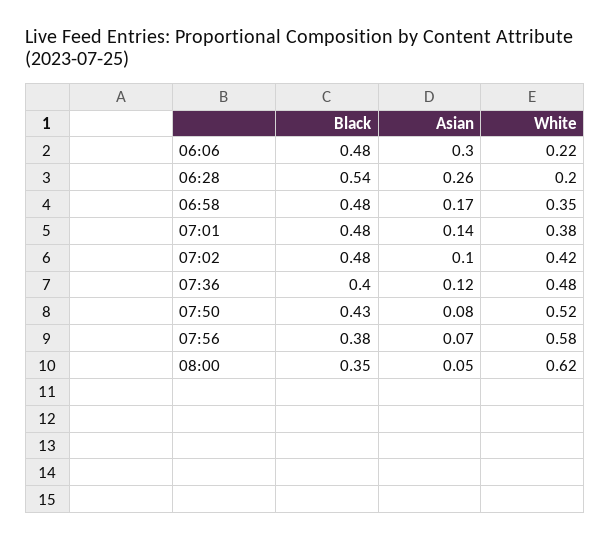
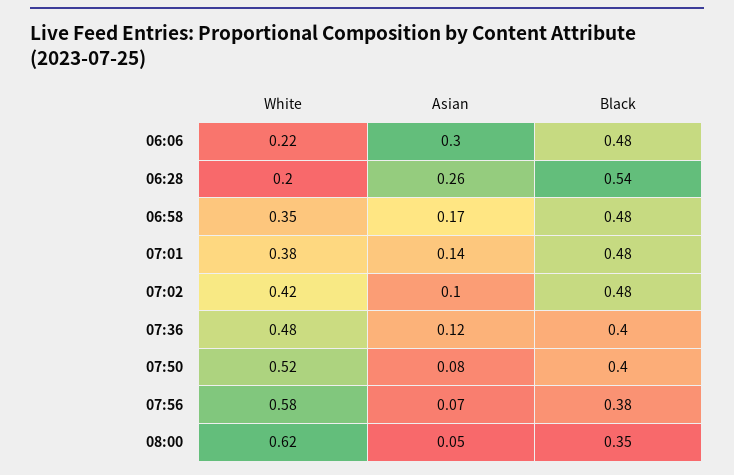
  {
    "Black": {
      "06:06": 0.48,
      "06:28": 0.54,
      "06:58": 0.48,
      "07:01": 0.48,
      "07:02": 0.48,
      "07:36": 0.4,
-     "07:50": 0.43,
+     "07:50": 0.4,
      "07:56": 0.38,
      "08:00": 0.35
    },
    "Asian": {
      "06:06": 0.3,
      "06:28": 0.26,
      "06:58": 0.17,
      "07:01": 0.14,
      "07:02": 0.1,
      "07:36": 0.12,
      "07:50": 0.08,
      "07:56": 0.07,
      "08:00": 0.05
    },
    "White": {
      "06:06": 0.22,
      "06:28": 0.2,
      "06:58": 0.35,
      "07:01": 0.38,
      "07:02": 0.42,
      "07:36": 0.48,
      "07:50": 0.52,
      "07:56": 0.58,
      "08:00": 0.62
    }
  }

